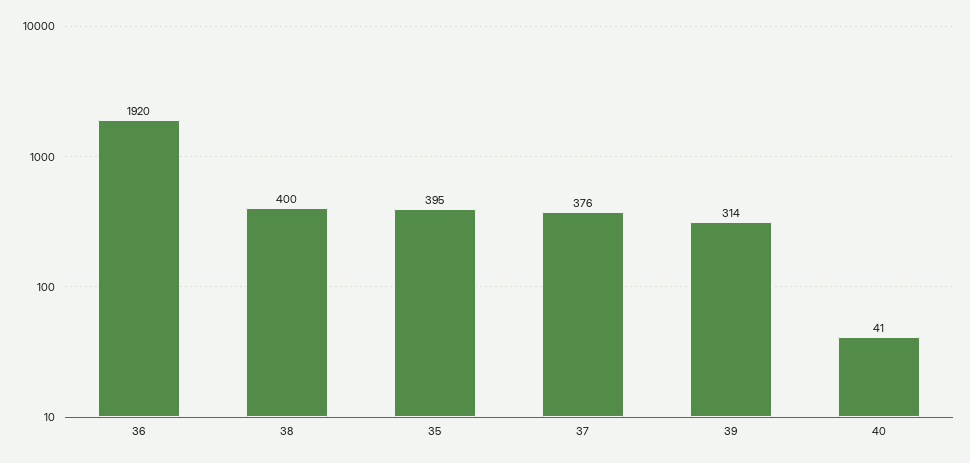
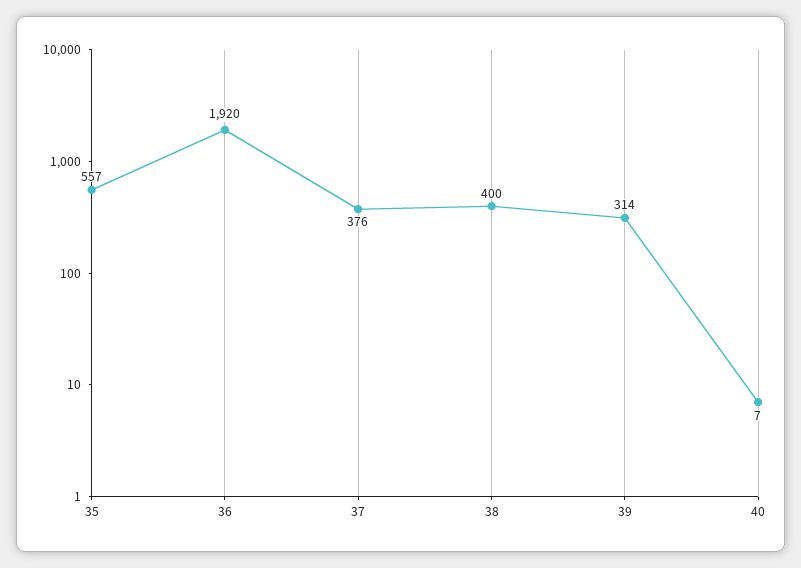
  {
    "36": 1920,
    "38": 400,
-   "35": 395,
+   "35": 557,
    "37": 376,
    "39": 314,
-   "40": 41
+   "40": 7
  }

